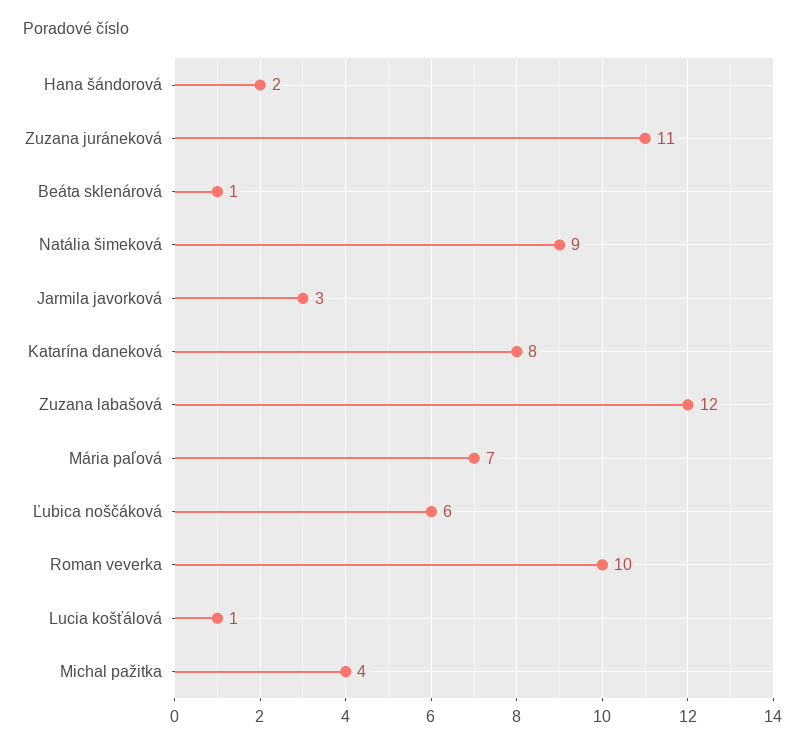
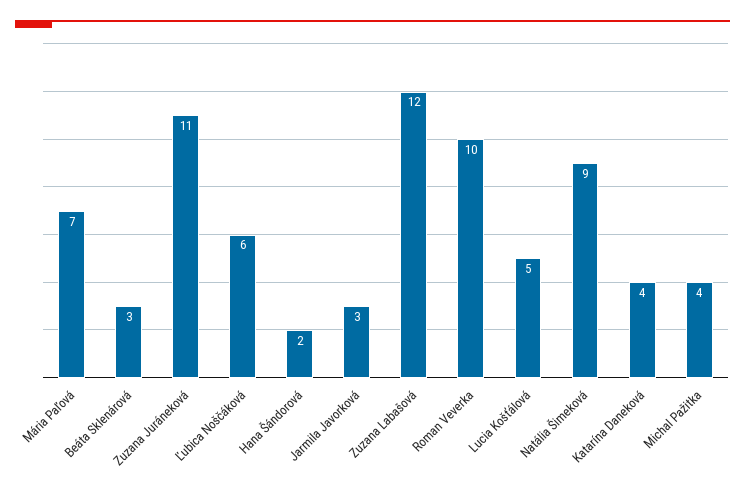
  {
    "Hana šándorová": 2,
    "Zuzana juráneková": 11,
-   "Beáta sklenárová": 1,
+   "Beáta sklenárová": 3,
    "Natália šimeková": 9,
    "Jarmila javorková": 3,
-   "Katarína daneková": 8,
+   "Katarína daneková": 4,
    "Zuzana labašová": 12,
    "Mária paľová": 7,
    "Ľubica noščáková": 6,
    "Roman veverka": 10,
-   "Lucia košťálová": 1,
+   "Lucia košťálová": 5,
    "Michal pažitka": 4
  }

